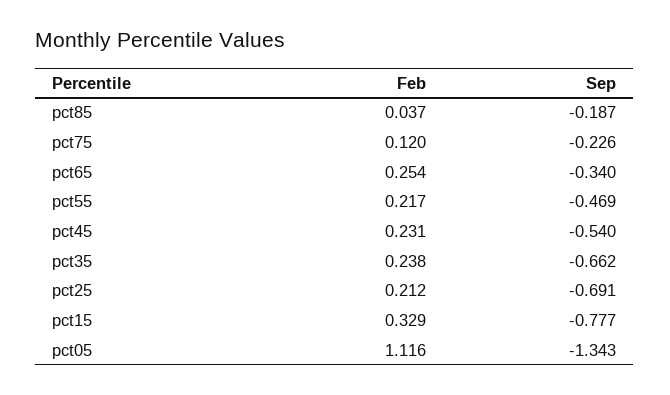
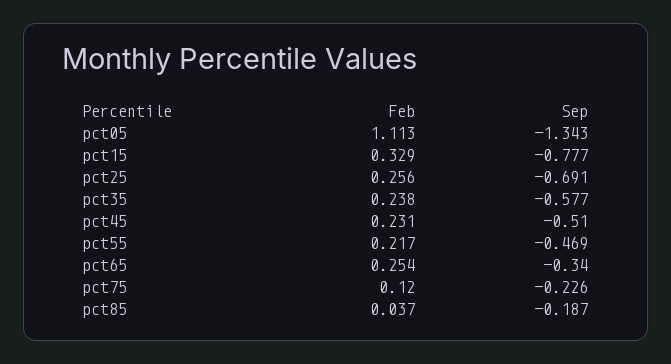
  {
    "Feb": {
      "pct85": 0.037,
      "pct75": 0.12,
      "pct65": 0.254,
      "pct55": 0.217,
      "pct45": 0.231,
      "pct35": 0.238,
-     "pct25": 0.212,
+     "pct25": 0.256,
      "pct15": 0.329,
-     "pct05": 1.116
+     "pct05": 1.113
    },
    "Sep": {
      "pct85": -0.187,
      "pct75": -0.226,
      "pct65": -0.34,
      "pct55": -0.469,
-     "pct45": -0.54,
+     "pct45": -0.51,
-     "pct35": -0.662,
+     "pct35": -0.577,
      "pct25": -0.691,
      "pct15": -0.777,
      "pct05": -1.343
    }
  }

